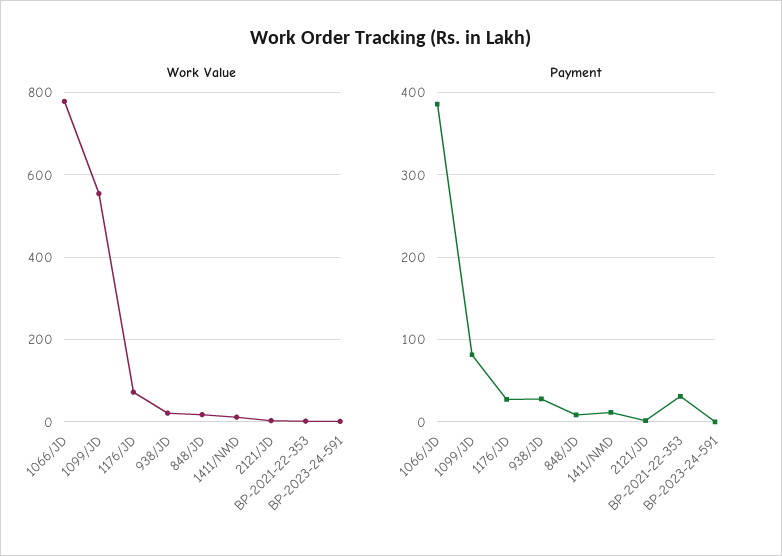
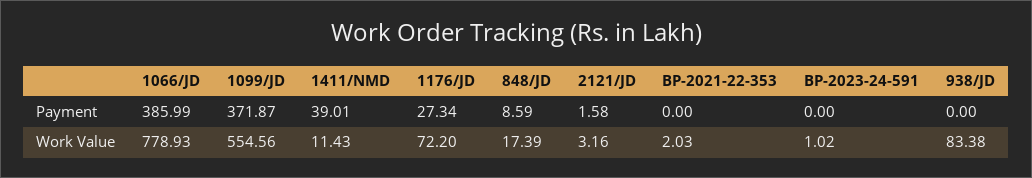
  {
    "Work Value": {
      "1066/JD": 778.93,
      "1099/JD": 554.56,
      "1176/JD": 72.2,
-     "938/JD": 20,
+     "938/JD": 83.38,
      "848/JD": 17.39,
      "1411/NMD": 11.43,
      "2121/JD": 3.16,
      "BP-2021-22-353": 2.03,
      "BP-2023-24-591": 1.02
    },
    "Payment": {
      "1066/JD": 385.99,
-     "1099/JD": 80,
+     "1099/JD": 371.87,
      "1176/JD": 27.34,
-     "938/JD": 30,
+     "938/JD": 0,
      "848/JD": 8.59,
-     "1411/NMD": 10,
+     "1411/NMD": 39.01,
      "2121/JD": 1.58,
-     "BP-2021-22-353": 30,
+     "BP-2021-22-353": 0,
      "BP-2023-24-591": 0
    }
  }

